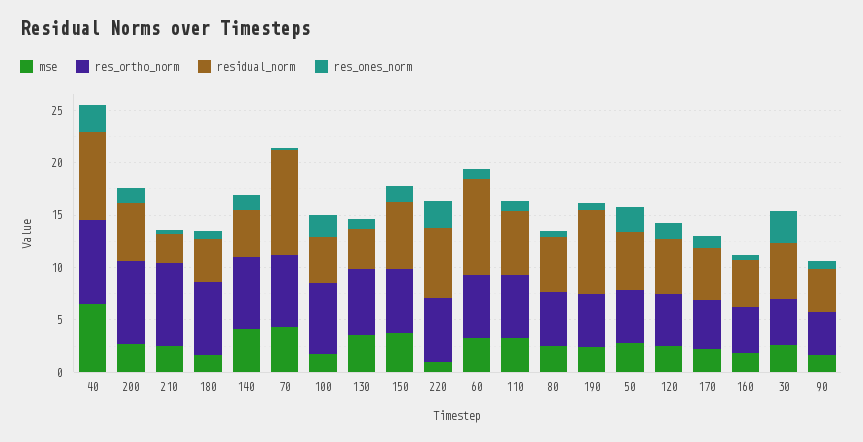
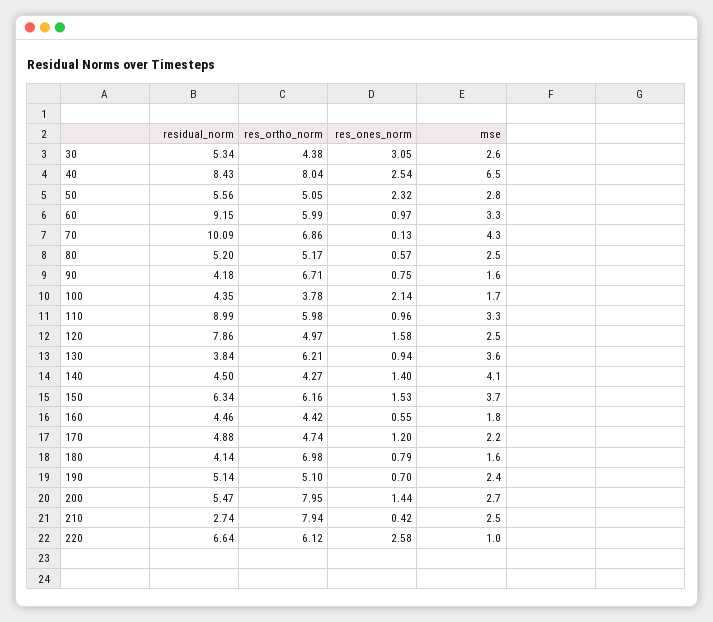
  {
    "mse": {
      "40": 6.5,
      "200": 2.7,
      "210": 2.5,
      "180": 1.6,
      "140": 4.1,
      "70": 4.3,
      "100": 1.7,
      "130": 3.6,
      "150": 3.7,
      "220": 1,
      "60": 3.3,
      "110": 3.3,
      "80": 2.5,
      "190": 2.4,
      "50": 2.8,
      "120": 2.5,
      "170": 2.2,
      "160": 1.8,
      "30": 2.6,
      "90": 1.6
    },
    "res_ortho_norm": {
      "40": 8.04,
      "200": 7.95,
      "210": 7.94,
      "180": 6.98,
-     "140": 7,
+     "140": 4.27,
      "70": 6.86,
-     "100": 7,
+     "100": 3.78,
      "130": 6.21,
      "150": 6.16,
      "220": 6.12,
      "60": 5.99,
      "110": 5.98,
      "80": 5.17,
      "190": 5.1,
      "50": 5.05,
      "120": 4.97,
      "170": 4.74,
      "160": 4.42,
      "30": 4.38,
-     "90": 4
+     "90": 6.71
    },
    "residual_norm": {
      "40": 8.43,
      "200": 5.47,
      "210": 2.74,
      "180": 4.14,
      "140": 4.5,
      "70": 10.09,
      "100": 4.35,
      "130": 3.84,
      "150": 6.34,
      "220": 6.64,
      "60": 9.15,
-     "110": 6,
+     "110": 8.99,
      "80": 5.2,
-     "190": 8,
+     "190": 5.14,
      "50": 5.56,
-     "120": 5,
+     "120": 7.86,
      "170": 4.88,
      "160": 4.46,
      "30": 5.34,
      "90": 4.18
    },
    "res_ones_norm": {
      "40": 2.54,
      "200": 1.44,
      "210": 0.42,
      "180": 0.79,
      "140": 1.4,
      "70": 0.13,
      "100": 2.14,
      "130": 0.94,
      "150": 1.53,
      "220": 2.58,
      "60": 0.97,
      "110": 0.96,
      "80": 0.57,
      "190": 0.7,
      "50": 2.32,
      "120": 1.58,
      "170": 1.2,
      "160": 0.55,
      "30": 3.05,
      "90": 0.75
    }
  }

